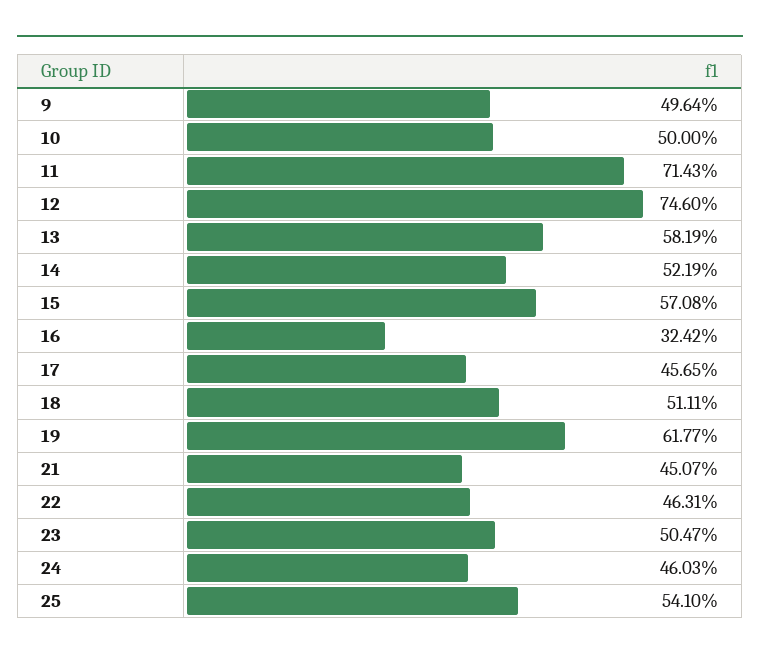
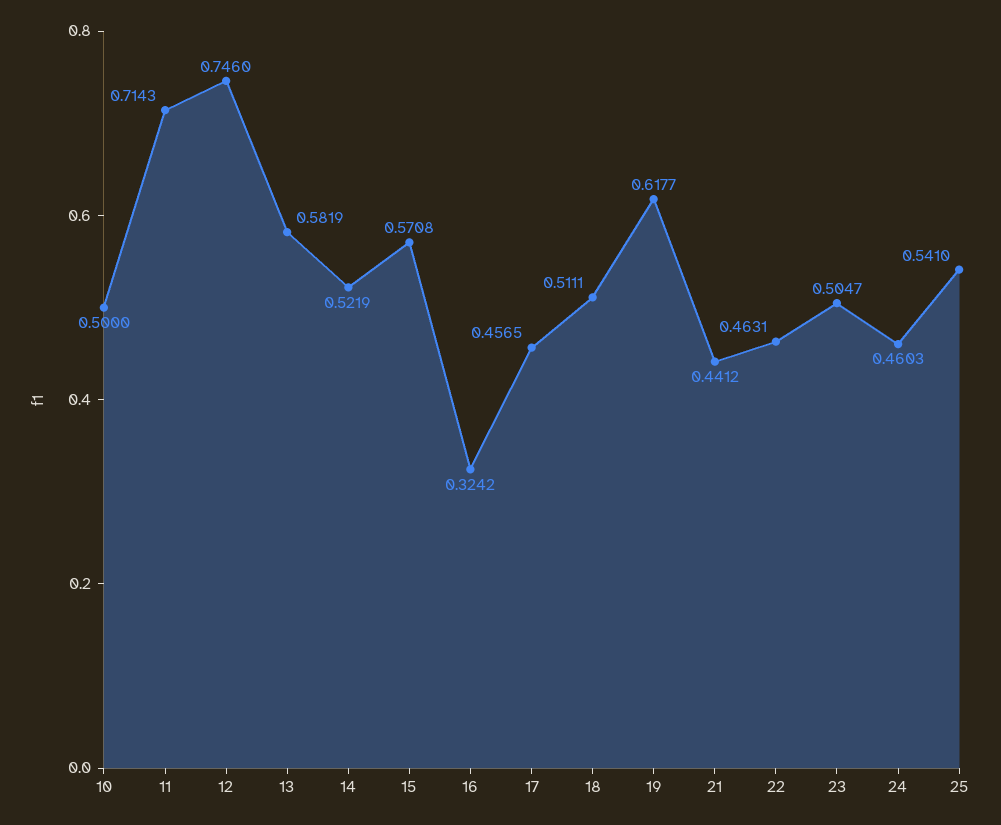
  {
-   "9": 0.4964,
    "10": 0.5,
    "11": 0.7143,
    "12": 0.746,
    "13": 0.5819,
    "14": 0.5219,
    "15": 0.5708,
    "16": 0.3242,
    "17": 0.4565,
    "18": 0.5111,
    "19": 0.6177,
-   "21": 0.4507,
+   "21": 0.4412,
    "22": 0.4631,
    "23": 0.5047,
    "24": 0.4603,
    "25": 0.541
  }

